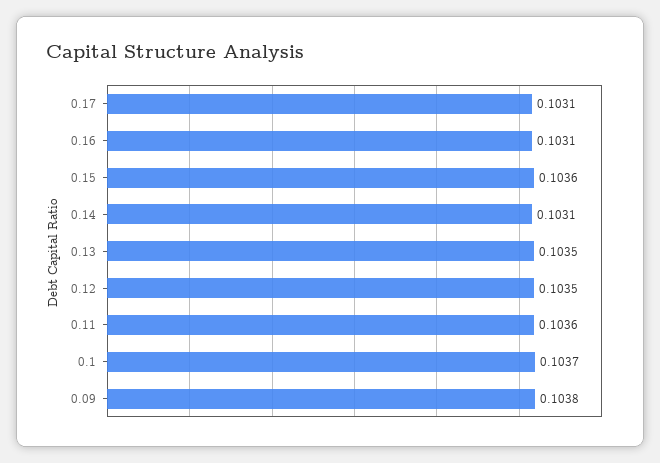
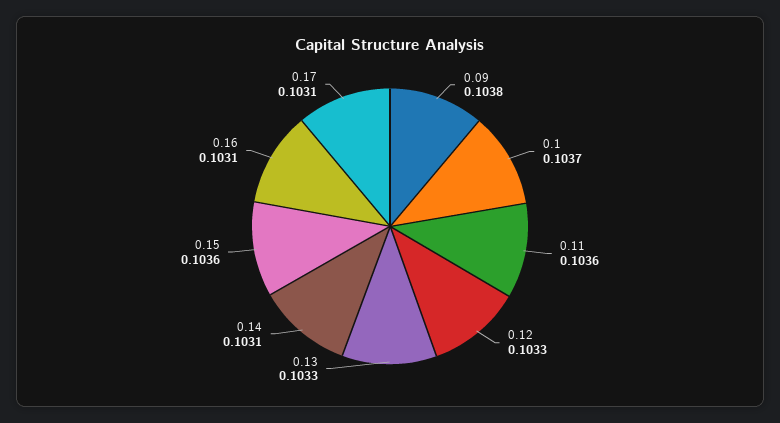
  {
    "0.17": 0.1031,
    "0.16": 0.1031,
    "0.15": 0.1036,
    "0.14": 0.1031,
-   "0.13": 0.1035,
+   "0.13": 0.1033,
-   "0.12": 0.1035,
+   "0.12": 0.1033,
    "0.11": 0.1036,
    "0.1": 0.1037,
    "0.09": 0.1038
  }

